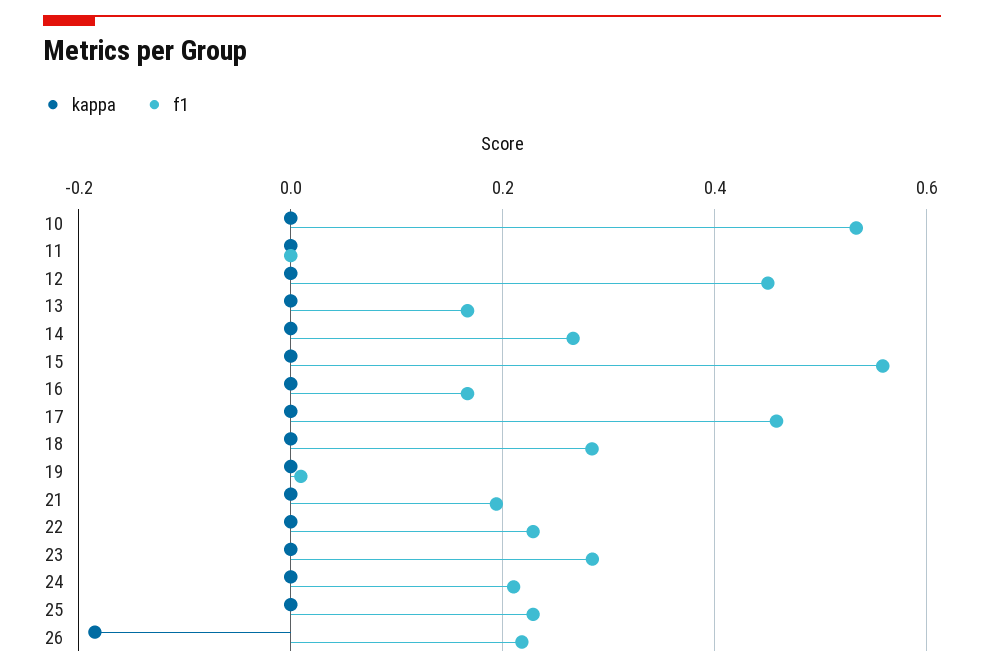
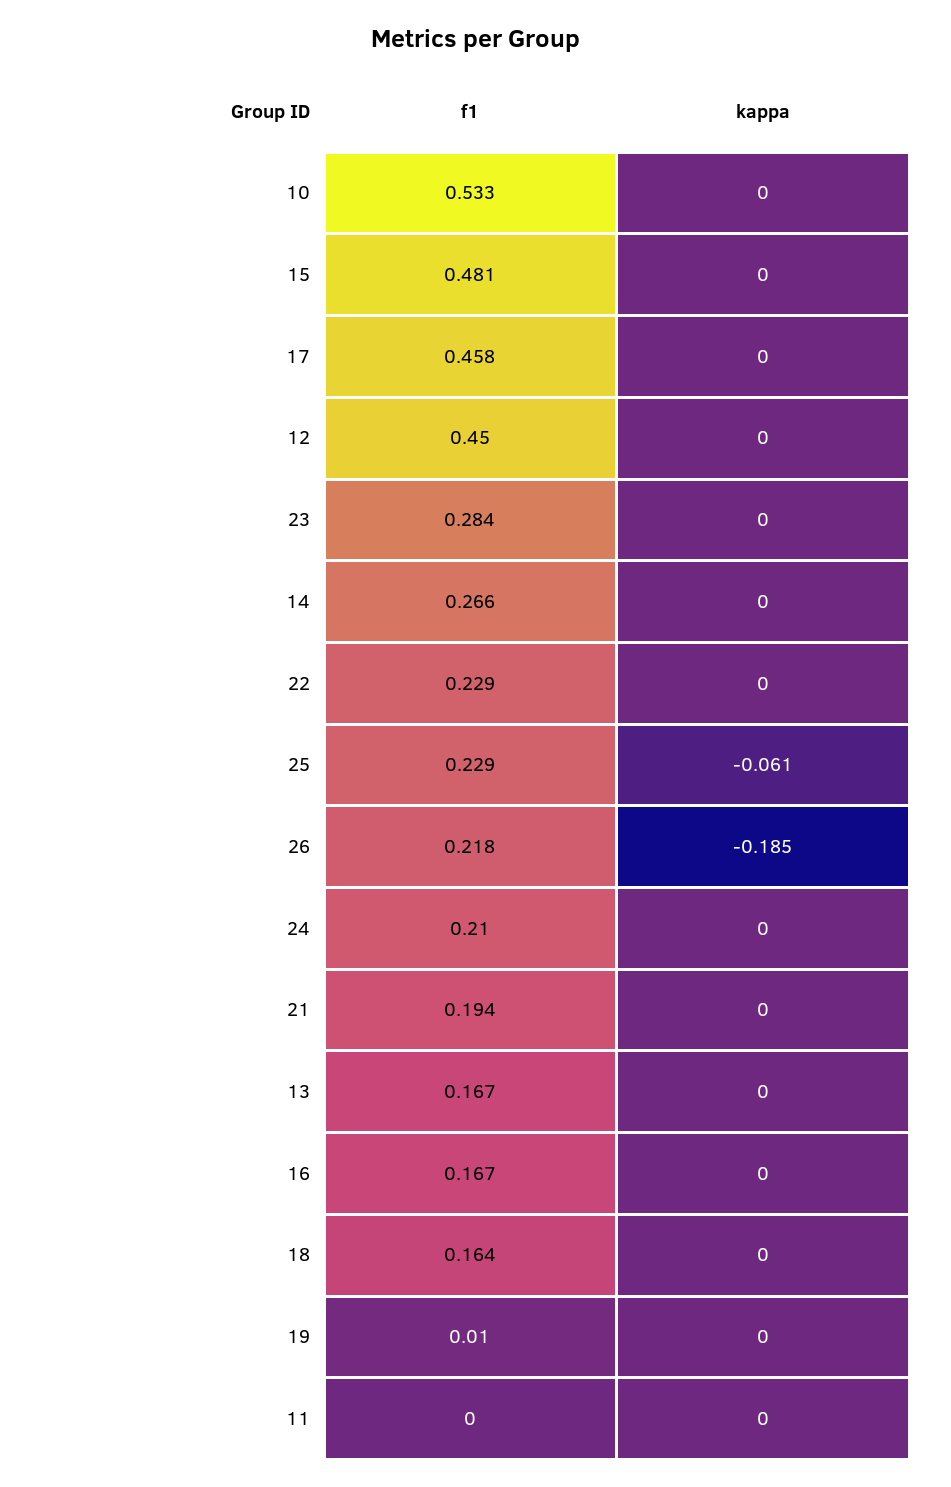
  {
    "kappa": {
      "10": 0,
      "11": 0,
      "12": 0,
      "13": 0,
      "14": 0,
      "15": 0,
      "16": 0,
      "17": 0,
      "18": 0,
      "19": 0,
      "21": 0,
      "22": 0,
      "23": 0,
      "24": 0,
-     "25": 0,
+     "25": -0.061,
      "26": -0.185
    },
    "f1": {
      "10": 0.533,
      "11": 0,
      "12": 0.45,
      "13": 0.167,
      "14": 0.266,
-     "15": 0.56,
+     "15": 0.481,
      "16": 0.167,
      "17": 0.458,
-     "18": 0.28,
+     "18": 0.164,
      "19": 0.01,
      "21": 0.194,
      "22": 0.229,
      "23": 0.284,
      "24": 0.21,
      "25": 0.229,
      "26": 0.218
    }
  }

